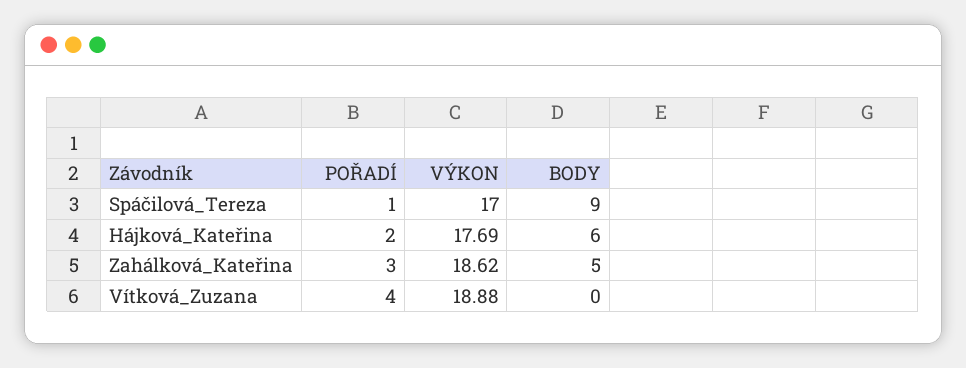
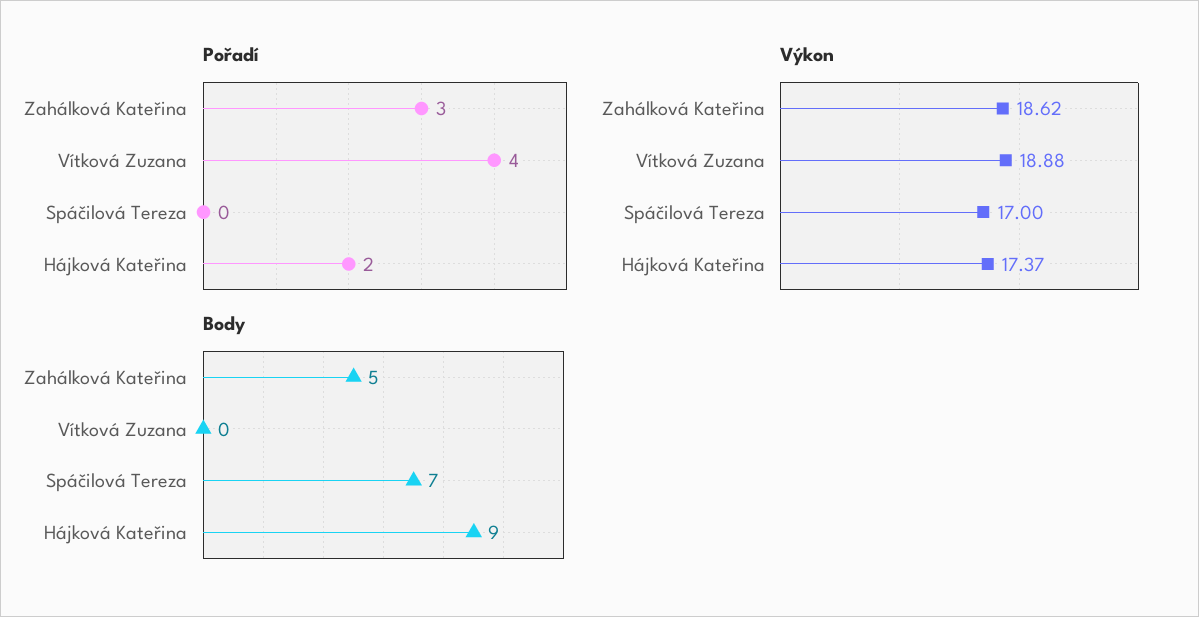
  {
    "POŘADÍ": {
-     "Spáčilová_Tereza": 1,
+     "Spáčilová_Tereza": 0,
      "Hájková_Kateřina": 2,
      "Zahálková_Kateřina": 3,
      "Vítková_Zuzana": 4
    },
    "VÝKON": {
      "Spáčilová_Tereza": 17,
-     "Hájková_Kateřina": 17.69,
+     "Hájková_Kateřina": 17.37,
      "Zahálková_Kateřina": 18.62,
      "Vítková_Zuzana": 18.88
    },
    "BODY": {
-     "Spáčilová_Tereza": 9,
+     "Spáčilová_Tereza": 7,
-     "Hájková_Kateřina": 6,
+     "Hájková_Kateřina": 9,
      "Zahálková_Kateřina": 5,
      "Vítková_Zuzana": 0
    }
  }

